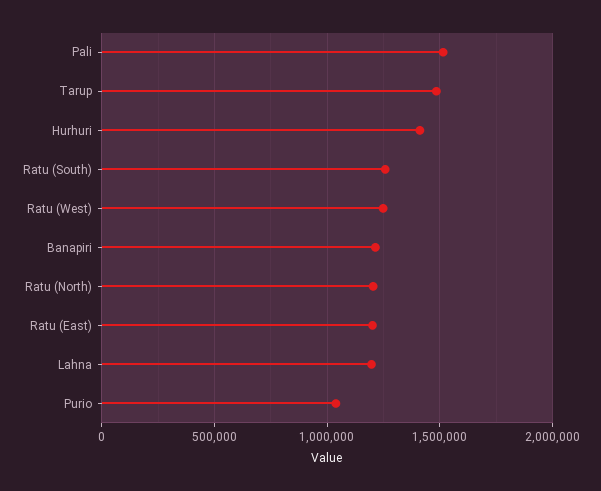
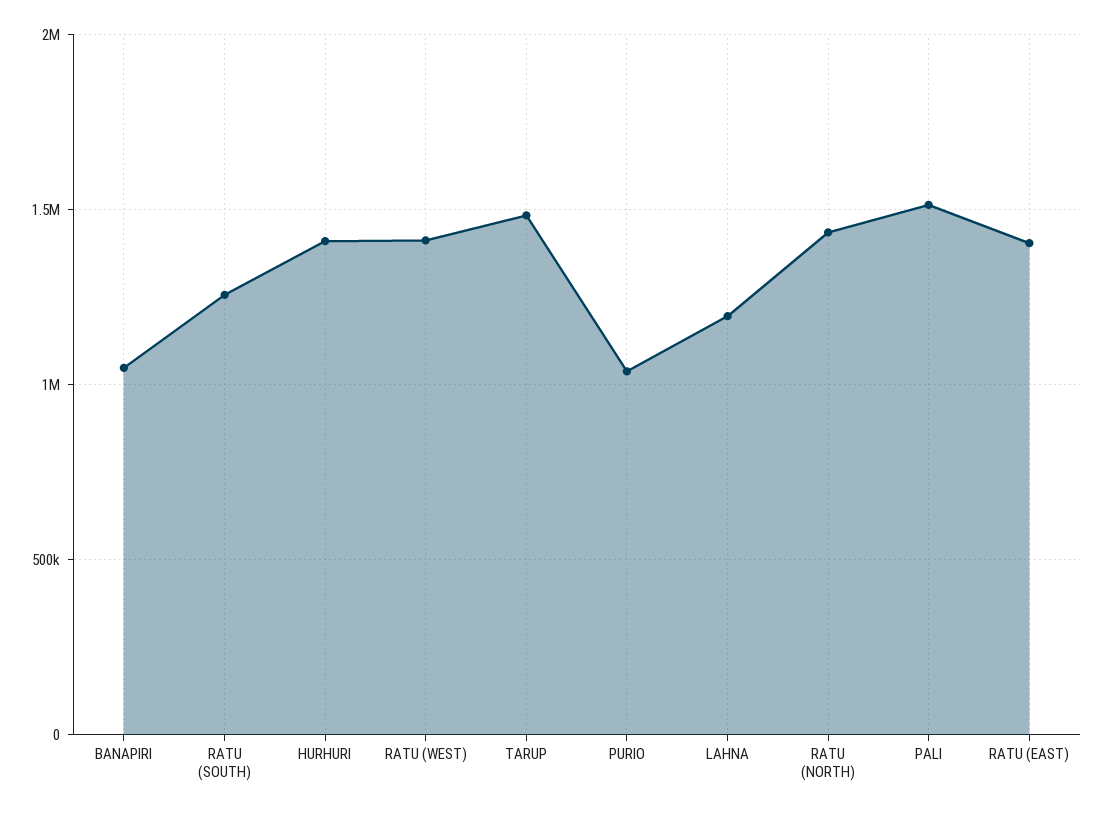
  {
    "Pali": 1500000,
    "Tarup": 1500000,
    "Hurhuri": 1400000,
    "Ratu (South)": 1250000,
-   "Ratu (West)": 1250000,
+   "Ratu (West)": 1400000,
-   "Banapiri": 1200000,
+   "Banapiri": 1050000,
-   "Ratu (North)": 1200000,
+   "Ratu (North)": 1450000,
-   "Ratu (East)": 1200000,
+   "Ratu (East)": 1400000,
    "Lahna": 1200000,
    "Purio": 1050000
  }

